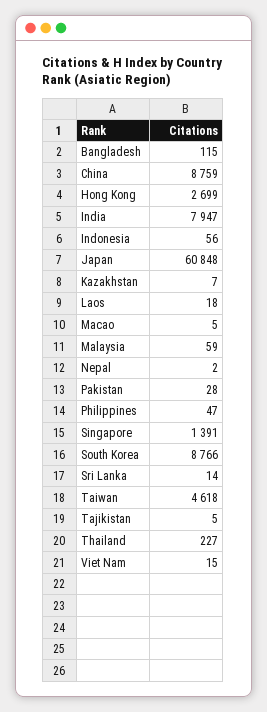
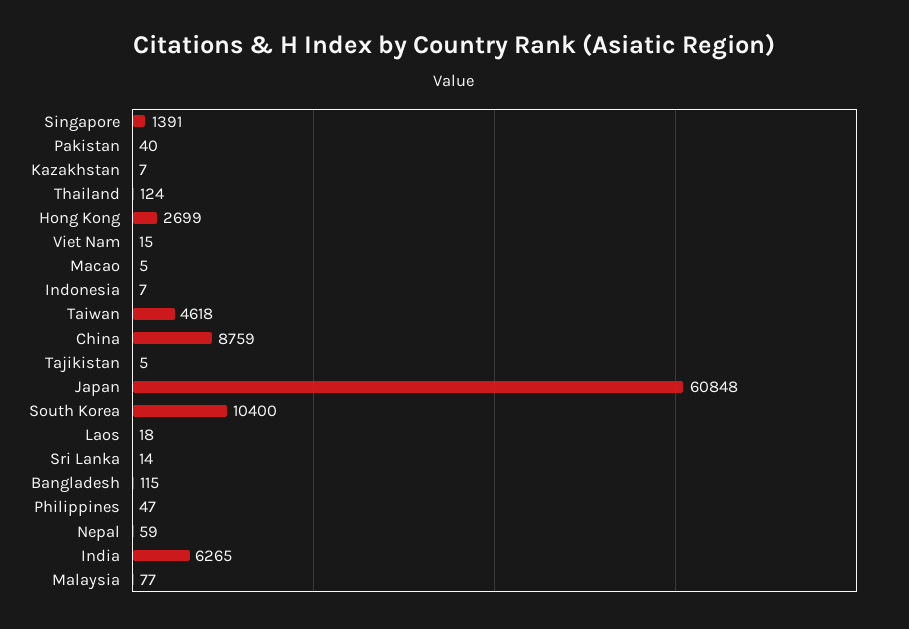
  {
    "Bangladesh": 115,
    "China": 8759,
    "Hong Kong": 2699,
-   "India": 7947,
+   "India": 6265,
-   "Indonesia": 56,
+   "Indonesia": 7,
    "Japan": 60848,
    "Kazakhstan": 7,
    "Laos": 18,
    "Macao": 5,
-   "Malaysia": 59,
+   "Malaysia": 77,
-   "Nepal": 2,
+   "Nepal": 59,
-   "Pakistan": 28,
+   "Pakistan": 40,
    "Philippines": 47,
    "Singapore": 1391,
-   "South Korea": 8766,
+   "South Korea": 10400,
    "Sri Lanka": 14,
    "Taiwan": 4618,
    "Tajikistan": 5,
-   "Thailand": 227,
+   "Thailand": 124,
    "Viet Nam": 15
  }

